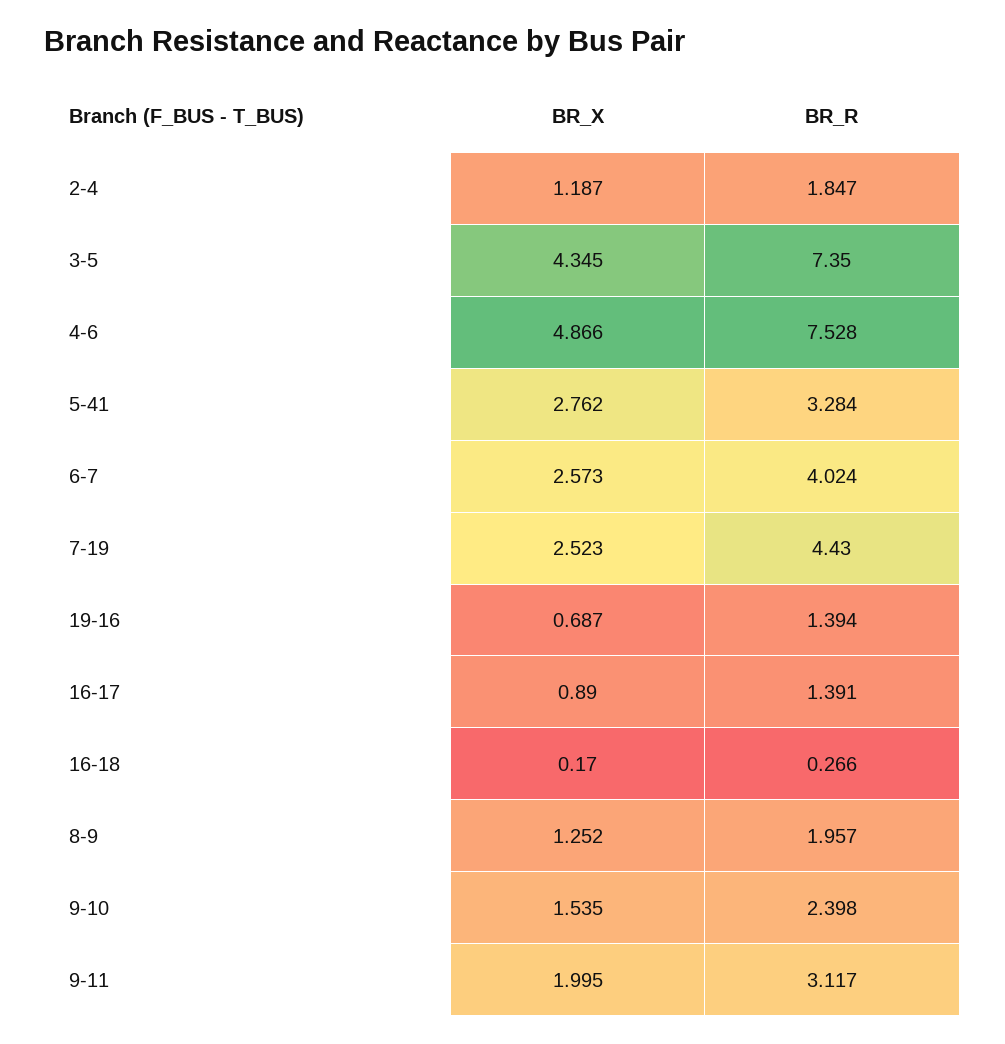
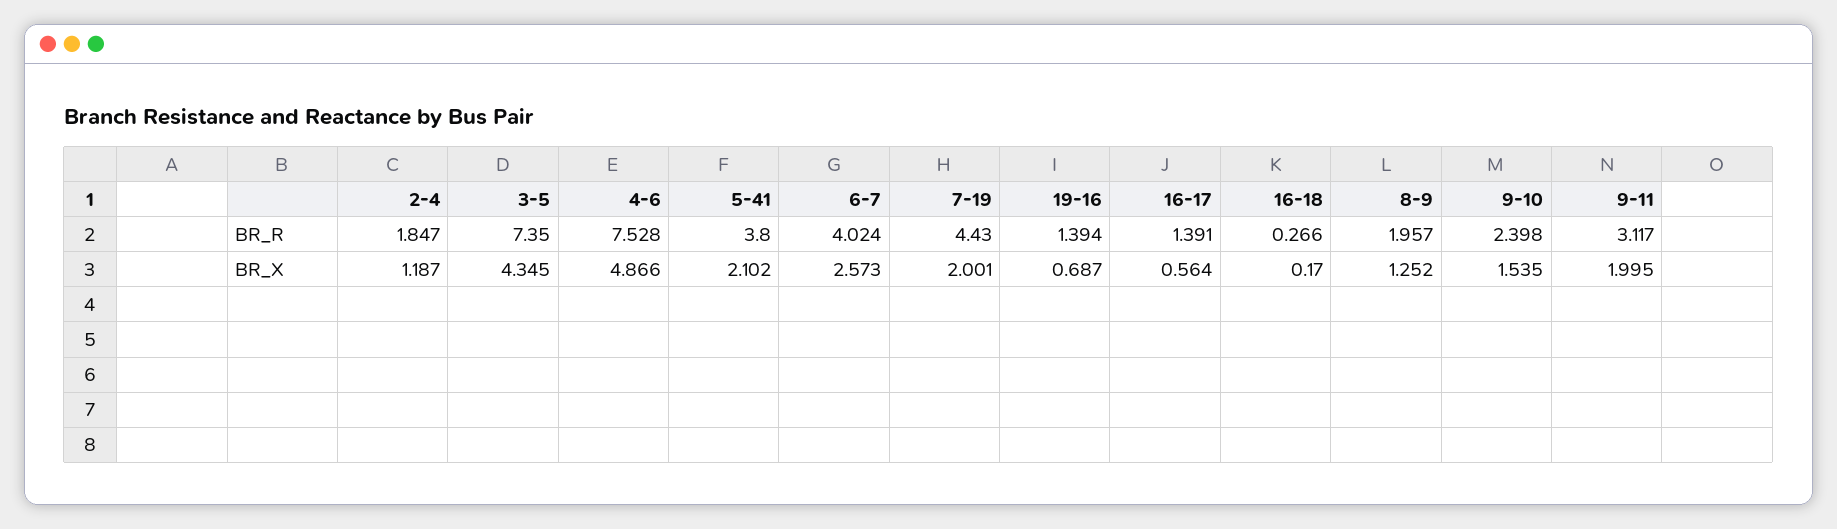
  {
    "BR_X": {
      "2-4": 1.187,
      "3-5": 4.345,
      "4-6": 4.866,
-     "5-41": 2.762,
+     "5-41": 2.102,
      "6-7": 2.573,
-     "7-19": 2.523,
+     "7-19": 2.001,
      "19-16": 0.687,
-     "16-17": 0.89,
+     "16-17": 0.564,
      "16-18": 0.17,
      "8-9": 1.252,
      "9-10": 1.535,
      "9-11": 1.995
    },
    "BR_R": {
      "2-4": 1.847,
      "3-5": 7.35,
      "4-6": 7.528,
-     "5-41": 3.284,
+     "5-41": 3.8,
      "6-7": 4.024,
      "7-19": 4.43,
      "19-16": 1.394,
      "16-17": 1.391,
      "16-18": 0.266,
      "8-9": 1.957,
      "9-10": 2.398,
      "9-11": 3.117
    }
  }

